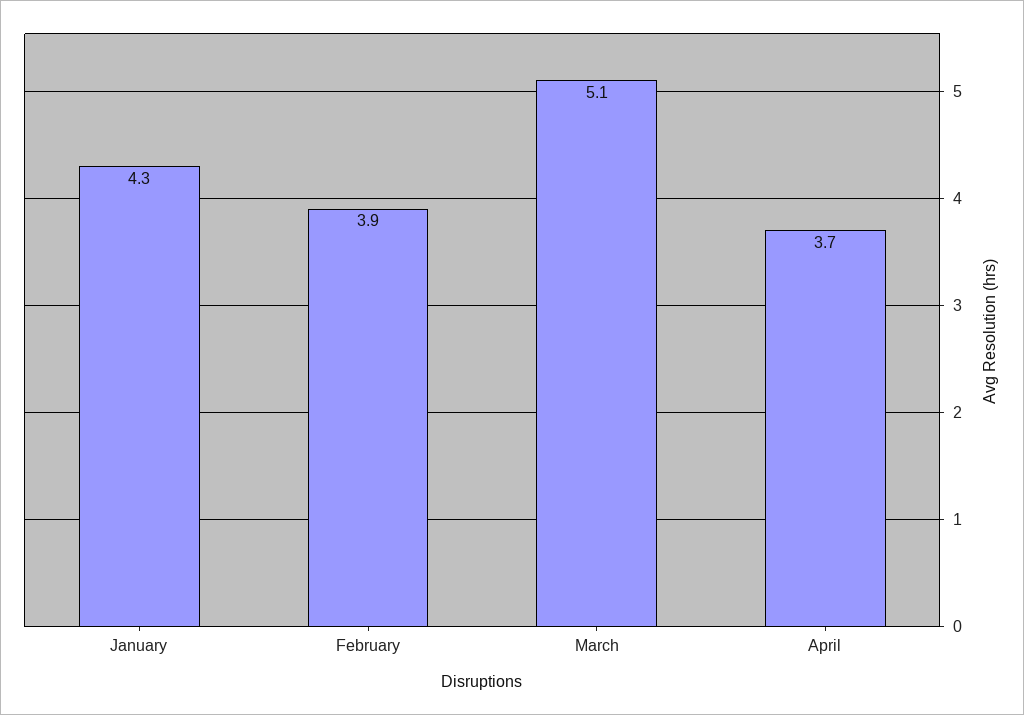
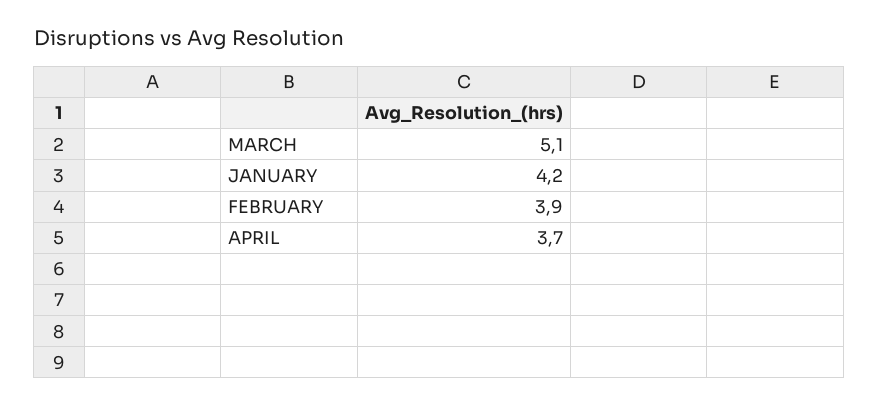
  {
-   "January": 4.3,
+   "January": 4.2,
    "February": 3.9,
    "March": 5.1,
    "April": 3.7
  }

